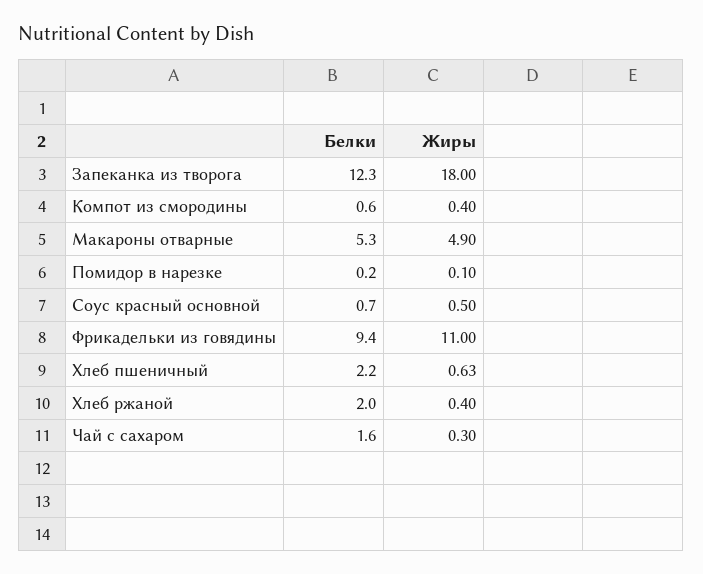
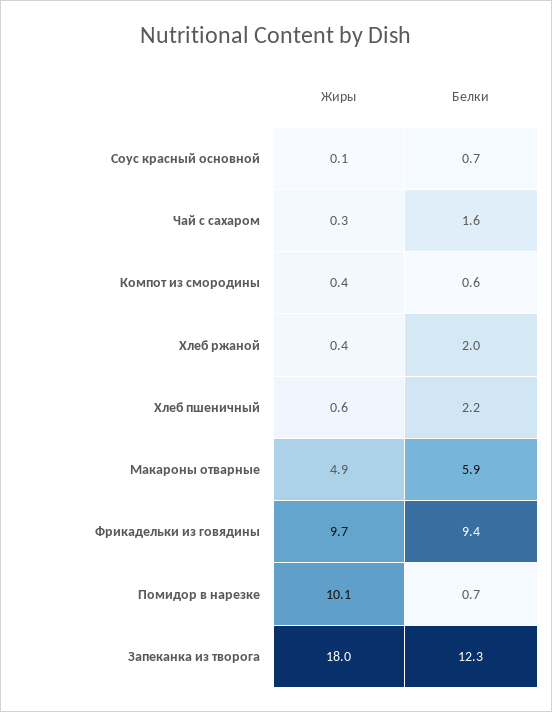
  {
    "Белки": {
      "Запеканка из творога": 12.3,
      "Компот из смородины": 0.6,
-     "Макароны отварные": 5.3,
+     "Макароны отварные": 5.9,
-     "Помидор в нарезке": 0.2,
+     "Помидор в нарезке": 0.7,
      "Соус красный основной": 0.7,
      "Фрикадельки из говядины": 9.4,
      "Хлеб пшеничный": 2.2,
      "Хлеб ржаной": 2,
      "Чай с сахаром": 1.6
    },
    "Жиры": {
      "Запеканка из творога": 18,
      "Компот из смородины": 0.4,
      "Макароны отварные": 4.9,
-     "Помидор в нарезке": 0.1,
+     "Помидор в нарезке": 10.1,
-     "Соус красный основной": 0.5,
+     "Соус красный основной": 0.1,
-     "Фрикадельки из говядины": 11,
+     "Фрикадельки из говядины": 9.7,
      "Хлеб пшеничный": 0.63,
      "Хлеб ржаной": 0.4,
      "Чай с сахаром": 0.3
    }
  }

